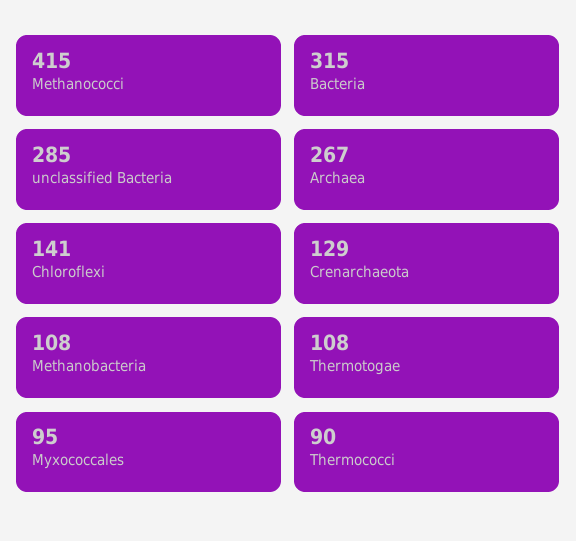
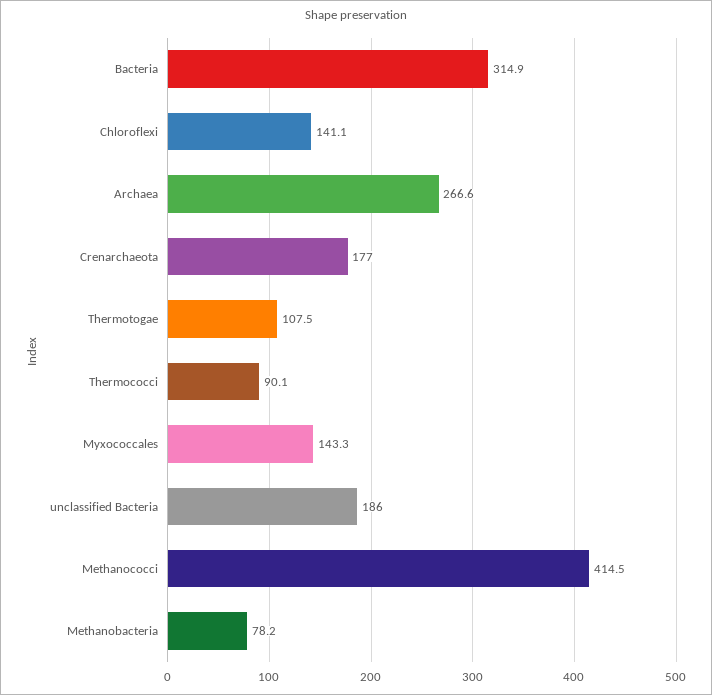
  {
    "Methanococci": 414.5,
    "Bacteria": 314.9,
-   "unclassified Bacteria": 285,
+   "unclassified Bacteria": 186,
    "Archaea": 266.6,
    "Chloroflexi": 141.1,
-   "Crenarchaeota": 129,
+   "Crenarchaeota": 177,
-   "Methanobacteria": 108,
+   "Methanobacteria": 78.2,
    "Thermotogae": 107.5,
-   "Myxococcales": 95,
+   "Myxococcales": 143.3,
    "Thermococci": 90.1
  }

